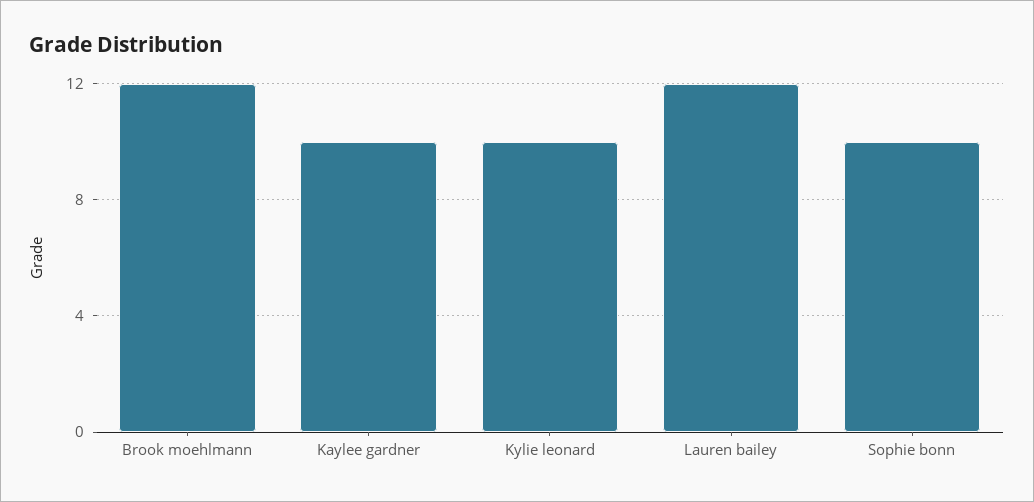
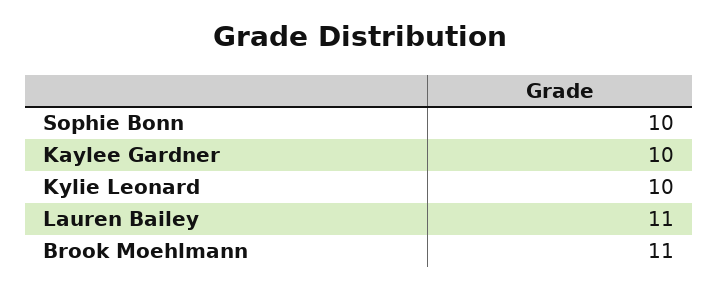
  {
-   "Brook moehlmann": 12,
+   "Brook moehlmann": 11,
    "Kaylee gardner": 10,
    "Kylie leonard": 10,
-   "Lauren bailey": 12,
+   "Lauren bailey": 11,
    "Sophie bonn": 10
  }

